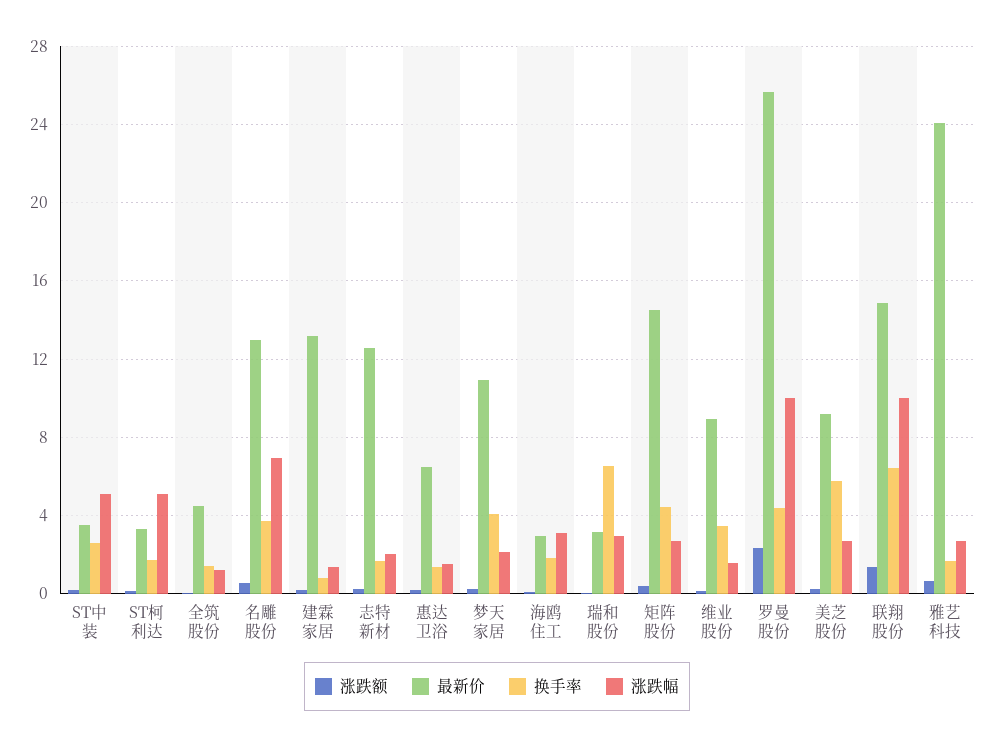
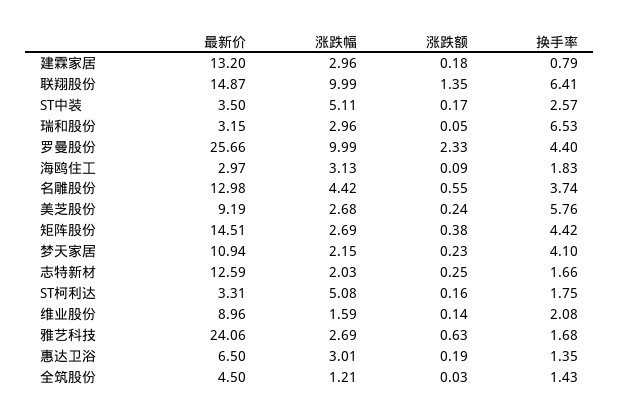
  {
    "涨跌额": {
      "ST中装": 0.17,
      "ST柯利达": 0.16,
      "全筑股份": 0.03,
      "名雕股份": 0.55,
      "建霖家居": 0.18,
      "志特新材": 0.25,
      "惠达卫浴": 0.19,
      "梦天家居": 0.23,
      "海鸥住工": 0.09,
      "瑞和股份": 0.05,
      "矩阵股份": 0.38,
      "维业股份": 0.14,
      "罗曼股份": 2.33,
      "美芝股份": 0.24,
      "联翔股份": 1.35,
      "雅艺科技": 0.63
    },
    "最新价": {
      "ST中装": 3.5,
      "ST柯利达": 3.31,
      "全筑股份": 4.5,
      "名雕股份": 12.98,
      "建霖家居": 13.2,
      "志特新材": 12.59,
      "惠达卫浴": 6.5,
      "梦天家居": 10.94,
      "海鸥住工": 2.97,
      "瑞和股份": 3.15,
      "矩阵股份": 14.51,
      "维业股份": 8.96,
      "罗曼股份": 25.66,
      "美芝股份": 9.19,
      "联翔股份": 14.87,
      "雅艺科技": 24.06
    },
    "换手率": {
      "ST中装": 2.57,
      "ST柯利达": 1.75,
      "全筑股份": 1.43,
      "名雕股份": 3.74,
      "建霖家居": 0.79,
      "志特新材": 1.66,
      "惠达卫浴": 1.35,
      "梦天家居": 4.1,
      "海鸥住工": 1.83,
      "瑞和股份": 6.53,
      "矩阵股份": 4.42,
-     "维业股份": 3.5,
+     "维业股份": 2.08,
      "罗曼股份": 4.4,
      "美芝股份": 5.76,
      "联翔股份": 6.41,
      "雅艺科技": 1.68
    },
    "涨跌幅": {
      "ST中装": 5.11,
      "ST柯利达": 5.08,
      "全筑股份": 1.21,
-     "名雕股份": 7,
+     "名雕股份": 4.42,
-     "建霖家居": 1.5,
+     "建霖家居": 2.96,
      "志特新材": 2.03,
-     "惠达卫浴": 1.5,
+     "惠达卫浴": 3.01,
      "梦天家居": 2.15,
      "海鸥住工": 3.13,
      "瑞和股份": 2.96,
      "矩阵股份": 2.69,
      "维业股份": 1.59,
      "罗曼股份": 9.99,
      "美芝股份": 2.68,
      "联翔股份": 9.99,
      "雅艺科技": 2.69
    }
  }

